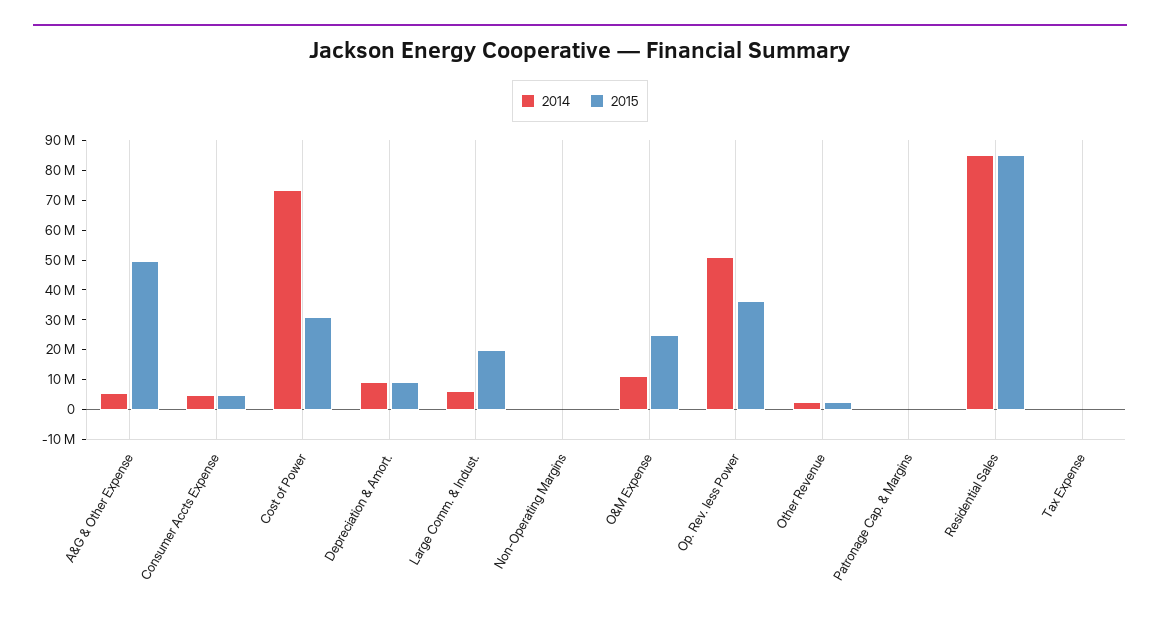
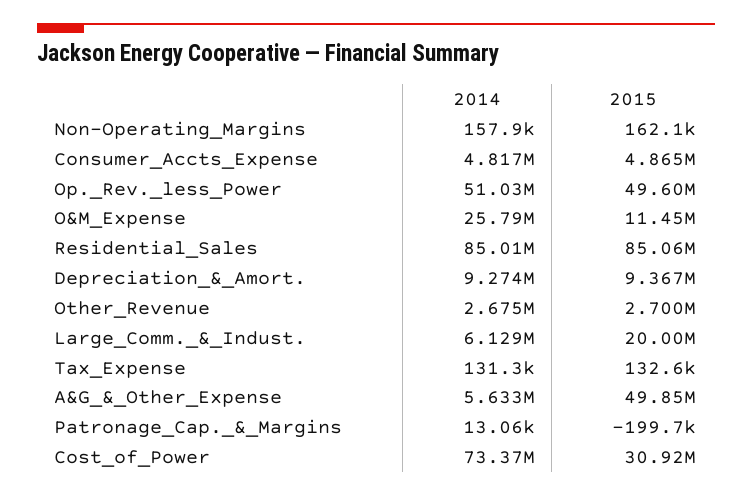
  {
    "2014": {
      "A&G & Other Expense": 5633000,
      "Consumer Accts Expense": 4817000,
      "Cost of Power": 73370000,
      "Depreciation & Amort.": 9274000,
      "Large Comm. & Indust.": 6129000,
      "Non-Operating Margins": 157900,
-     "O&M Expense": 10000000,
+     "O&M Expense": 25790000,
      "Op. Rev. less Power": 51030000,
      "Other Revenue": 2675000,
      "Patronage Cap. & Margins": 13060,
      "Residential Sales": 85010000,
      "Tax Expense": 131300
    },
    "2015": {
      "A&G & Other Expense": 49850000,
      "Consumer Accts Expense": 4865000,
      "Cost of Power": 30920000,
      "Depreciation & Amort.": 9367000,
      "Large Comm. & Indust.": 20000000,
      "Non-Operating Margins": 162100,
-     "O&M Expense": 25000000,
+     "O&M Expense": 11450000,
-     "Op. Rev. less Power": 35000000,
+     "Op. Rev. less Power": 49600000,
      "Other Revenue": 2700000,
      "Patronage Cap. & Margins": -199700,
      "Residential Sales": 85060000,
      "Tax Expense": 132600
    }
  }

